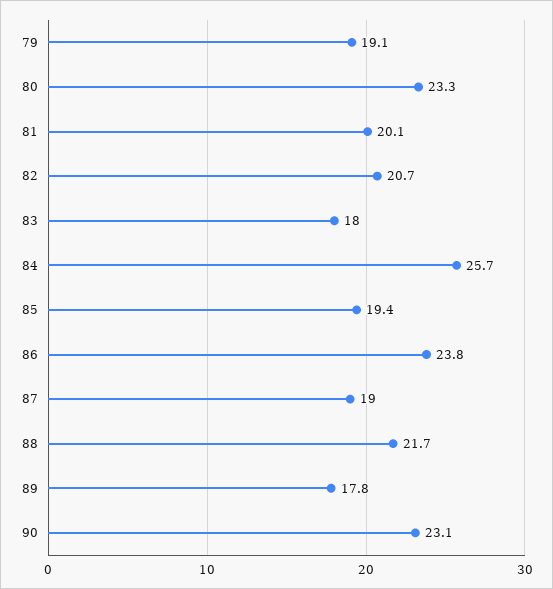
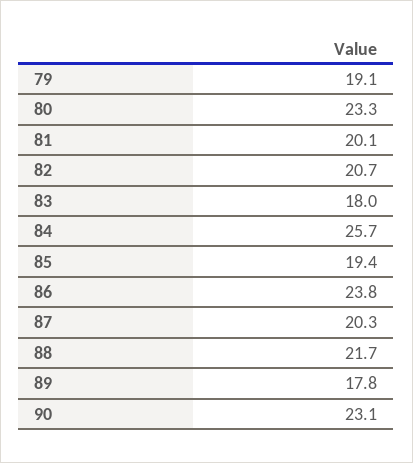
  {
    "79": 19.1,
    "80": 23.3,
    "81": 20.1,
    "82": 20.7,
    "83": 18,
    "84": 25.7,
    "85": 19.4,
    "86": 23.8,
-   "87": 19,
+   "87": 20.3,
    "88": 21.7,
    "89": 17.8,
    "90": 23.1
  }

